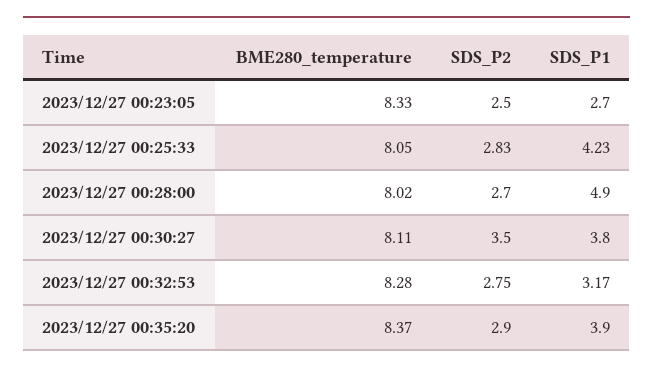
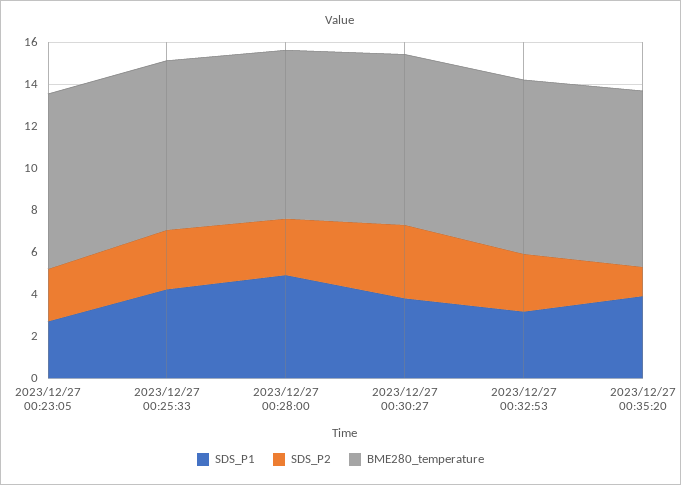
  {
    "BME280_temperature": {
      "2023/12/27 00:23:05": 8.33,
      "2023/12/27 00:25:33": 8.05,
      "2023/12/27 00:28:00": 8.02,
      "2023/12/27 00:30:27": 8.11,
      "2023/12/27 00:32:53": 8.28,
      "2023/12/27 00:35:20": 8.37
    },
    "SDS_P2": {
      "2023/12/27 00:23:05": 2.5,
      "2023/12/27 00:25:33": 2.83,
      "2023/12/27 00:28:00": 2.7,
      "2023/12/27 00:30:27": 3.5,
      "2023/12/27 00:32:53": 2.75,
-     "2023/12/27 00:35:20": 2.9
+     "2023/12/27 00:35:20": 1.5
    },
    "SDS_P1": {
      "2023/12/27 00:23:05": 2.7,
      "2023/12/27 00:25:33": 4.23,
      "2023/12/27 00:28:00": 4.9,
      "2023/12/27 00:30:27": 3.8,
      "2023/12/27 00:32:53": 3.17,
      "2023/12/27 00:35:20": 3.9
    }
  }

